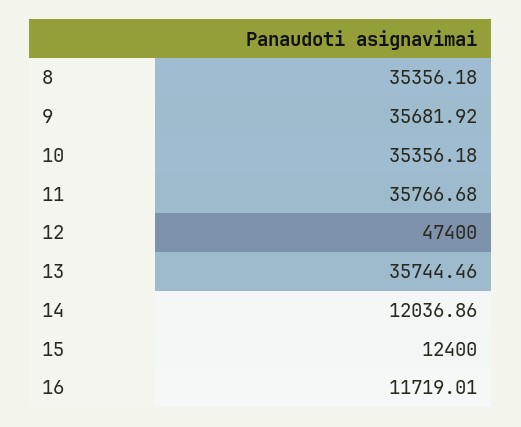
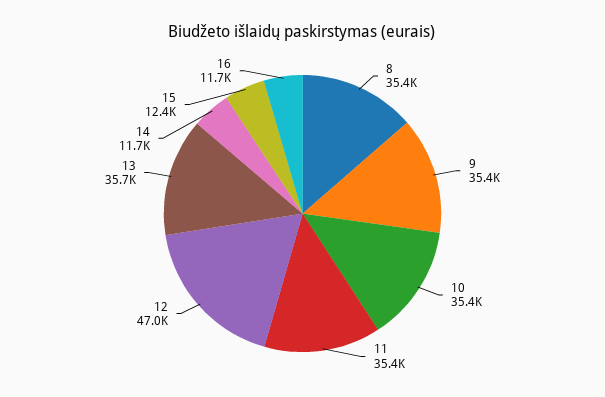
  {
    "8": 35356.18,
-   "9": 35681.92,
+   "9": 35400,
    "10": 35356.18,
-   "11": 35766.68,
+   "11": 35400,
-   "12": 47400,
+   "12": 47000,
    "13": 35744.46,
-   "14": 12036.86,
+   "14": 11700,
    "15": 12400,
    "16": 11719.01
  }

